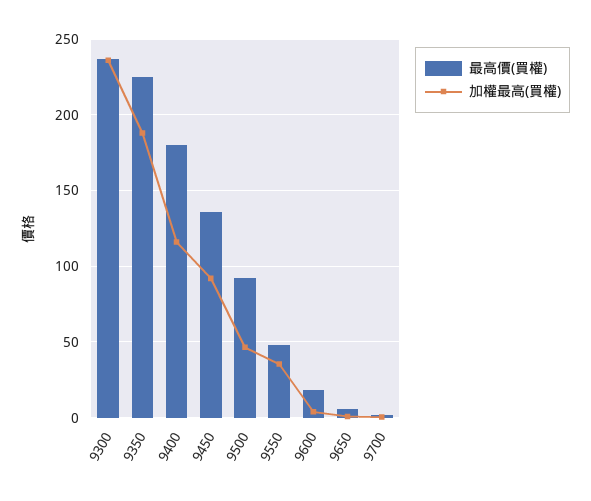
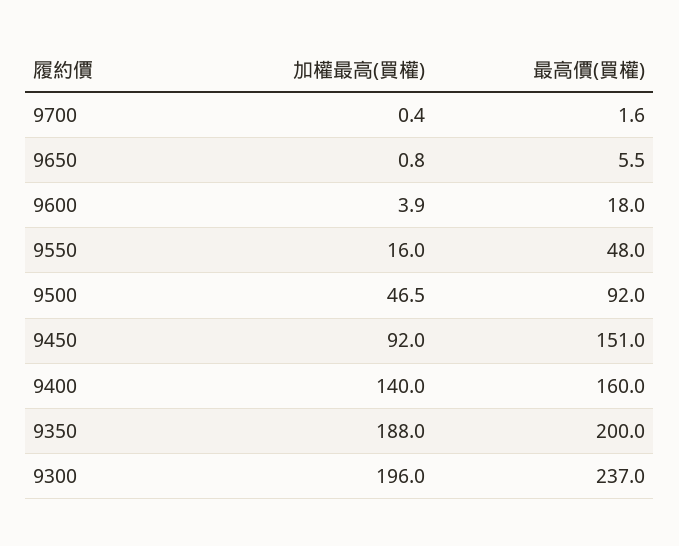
  {
    "最高價(買權)": {
      "9300": 237,
-     "9350": 225,
+     "9350": 200,
-     "9400": 180,
+     "9400": 160,
-     "9450": 135,
+     "9450": 151,
      "9500": 92,
      "9550": 48,
      "9600": 18,
      "9650": 5.5,
      "9700": 1.6
    },
    "加權最高(買權)": {
-     "9300": 235,
+     "9300": 196,
      "9350": 188,
-     "9400": 115,
+     "9400": 140,
      "9450": 92,
      "9500": 46.5,
-     "9550": 35,
+     "9550": 16,
      "9600": 3.9,
      "9650": 0.8,
      "9700": 0.4
    }
  }

